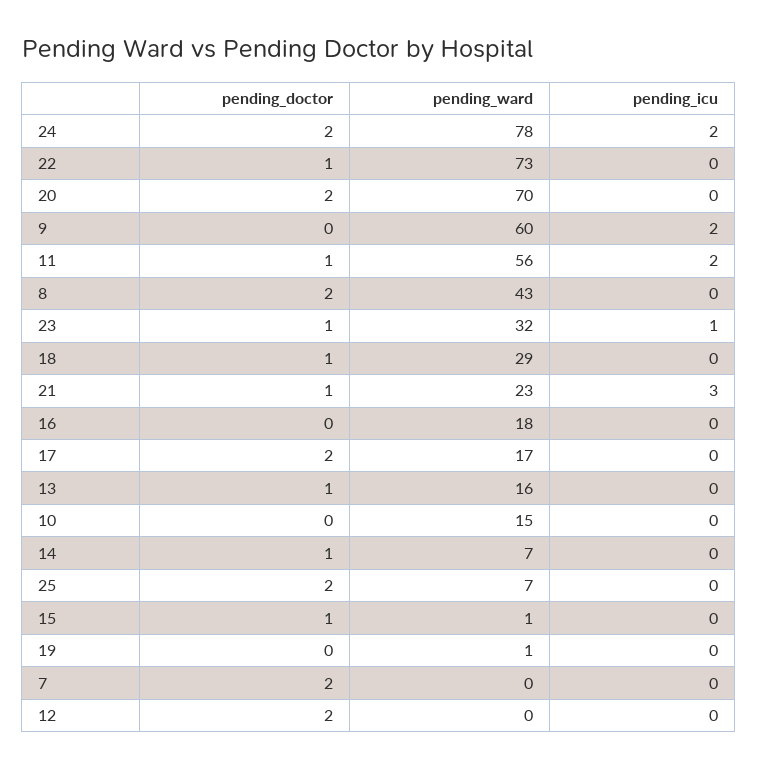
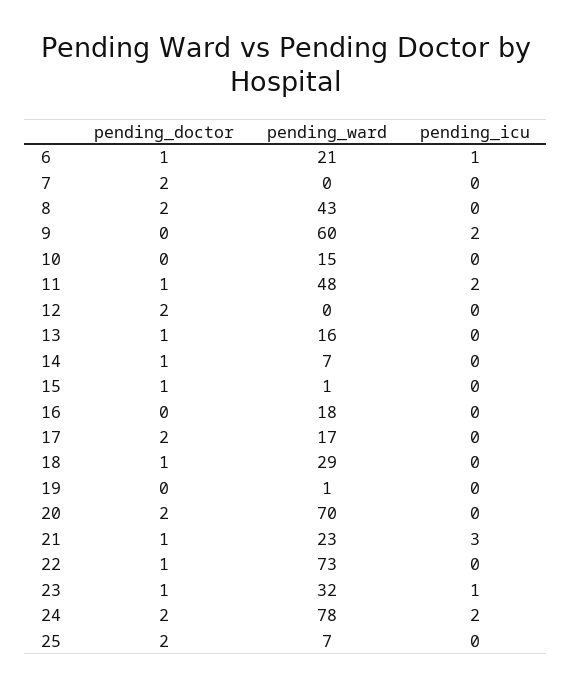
  {
    "pending_doctor": {
      "24": 2,
      "22": 1,
      "20": 2,
      "9": 0,
      "11": 1,
      "8": 2,
      "23": 1,
      "18": 1,
      "21": 1,
      "16": 0,
      "17": 2,
      "13": 1,
      "10": 0,
      "14": 1,
      "25": 2,
      "15": 1,
      "19": 0,
      "7": 2,
-     "12": 2
+     "12": 2,
+     "6": 1
    },
    "pending_ward": {
      "24": 78,
      "22": 73,
      "20": 70,
      "9": 60,
-     "11": 56,
+     "11": 48,
      "8": 43,
      "23": 32,
      "18": 29,
      "21": 23,
      "16": 18,
      "17": 17,
      "13": 16,
      "10": 15,
      "14": 7,
      "25": 7,
      "15": 1,
      "19": 1,
      "7": 0,
-     "12": 0
+     "12": 0,
+     "6": 21
    },
    "pending_icu": {
      "24": 2,
      "22": 0,
      "20": 0,
      "9": 2,
      "11": 2,
      "8": 0,
      "23": 1,
      "18": 0,
      "21": 3,
      "16": 0,
      "17": 0,
      "13": 0,
      "10": 0,
      "14": 0,
      "25": 0,
      "15": 0,
      "19": 0,
      "7": 0,
-     "12": 0
+     "12": 0,
+     "6": 1
    }
  }

